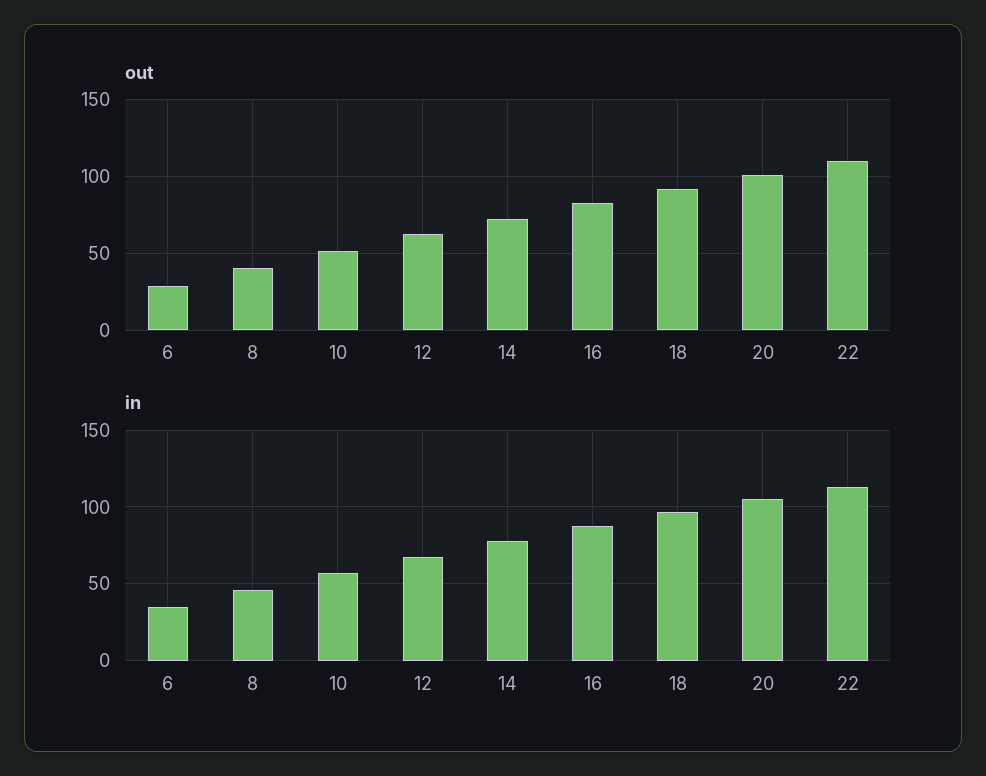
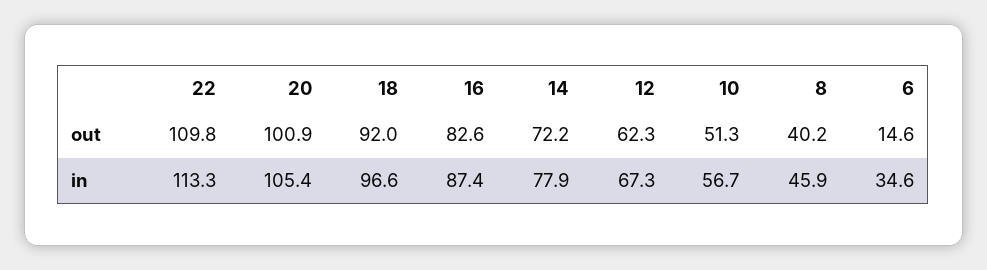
  {
    "out": {
-     "6": 30,
+     "6": 14.6,
      "8": 40.2,
      "10": 51.3,
      "12": 62.3,
      "14": 72.2,
      "16": 82.6,
      "18": 92,
      "20": 100.9,
      "22": 109.8
    },
    "in": {
      "6": 34.6,
      "8": 45.9,
      "10": 56.7,
      "12": 67.3,
      "14": 77.9,
      "16": 87.4,
      "18": 96.6,
      "20": 105.4,
      "22": 113.3
    }
  }

